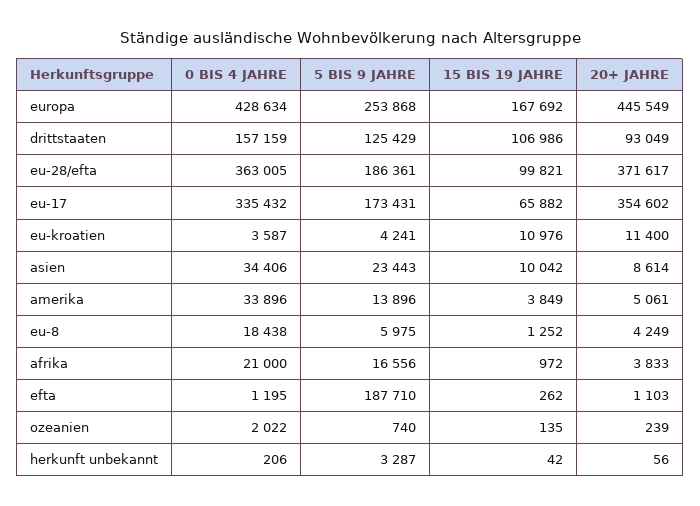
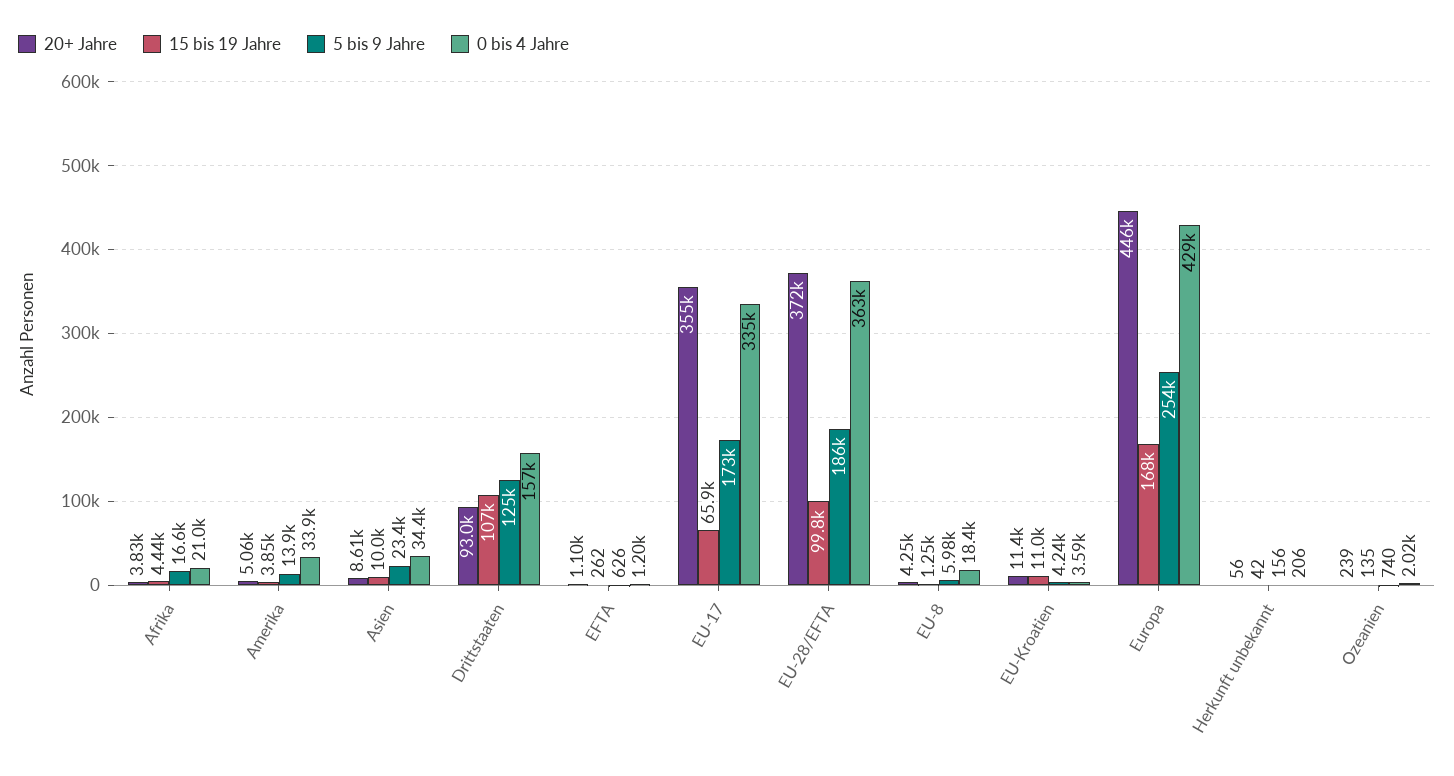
  {
    "0 BIS 4 JAHRE": {
      "europa": 428634,
      "drittstaaten": 157159,
      "eu-28/efta": 363005,
      "eu-17": 335432,
      "eu-kroatien": 3587,
      "asien": 34406,
      "amerika": 33896,
      "eu-8": 18438,
      "afrika": 21000,
      "efta": 1195,
      "ozeanien": 2022,
      "herkunft unbekannt": 206
    },
    "5 BIS 9 JAHRE": {
      "europa": 253868,
      "drittstaaten": 125429,
      "eu-28/efta": 186361,
      "eu-17": 173431,
      "eu-kroatien": 4241,
      "asien": 23443,
      "amerika": 13896,
      "eu-8": 5975,
      "afrika": 16556,
-     "efta": 187710,
+     "efta": 626,
      "ozeanien": 740,
-     "herkunft unbekannt": 3287
+     "herkunft unbekannt": 156
    },
    "15 BIS 19 JAHRE": {
      "europa": 167692,
      "drittstaaten": 106986,
      "eu-28/efta": 99821,
      "eu-17": 65882,
      "eu-kroatien": 10976,
      "asien": 10042,
      "amerika": 3849,
      "eu-8": 1252,
-     "afrika": 972,
+     "afrika": 4440,
      "efta": 262,
      "ozeanien": 135,
      "herkunft unbekannt": 42
    },
    "20+ JAHRE": {
      "europa": 445549,
      "drittstaaten": 93049,
      "eu-28/efta": 371617,
      "eu-17": 354602,
      "eu-kroatien": 11400,
      "asien": 8614,
      "amerika": 5061,
      "eu-8": 4249,
      "afrika": 3833,
      "efta": 1103,
      "ozeanien": 239,
      "herkunft unbekannt": 56
    }
  }

